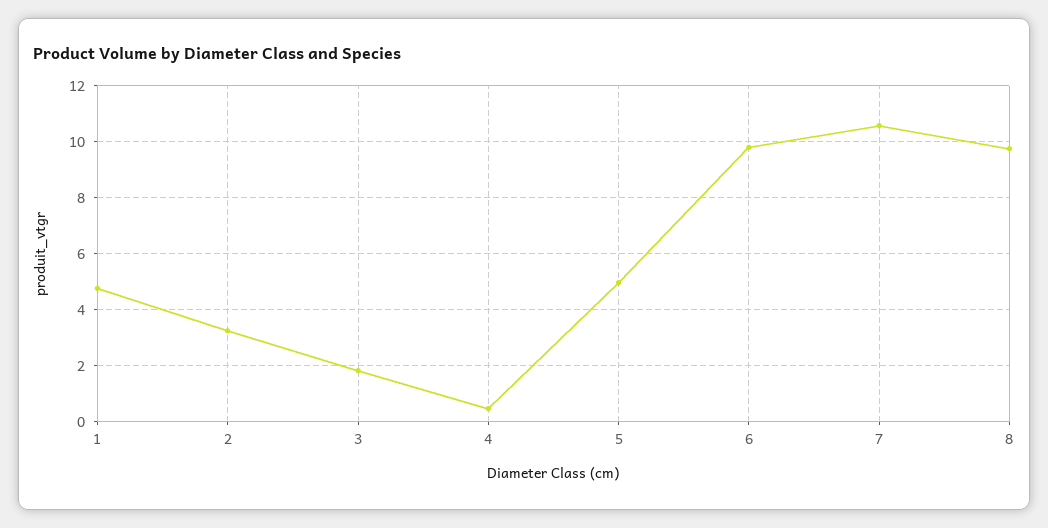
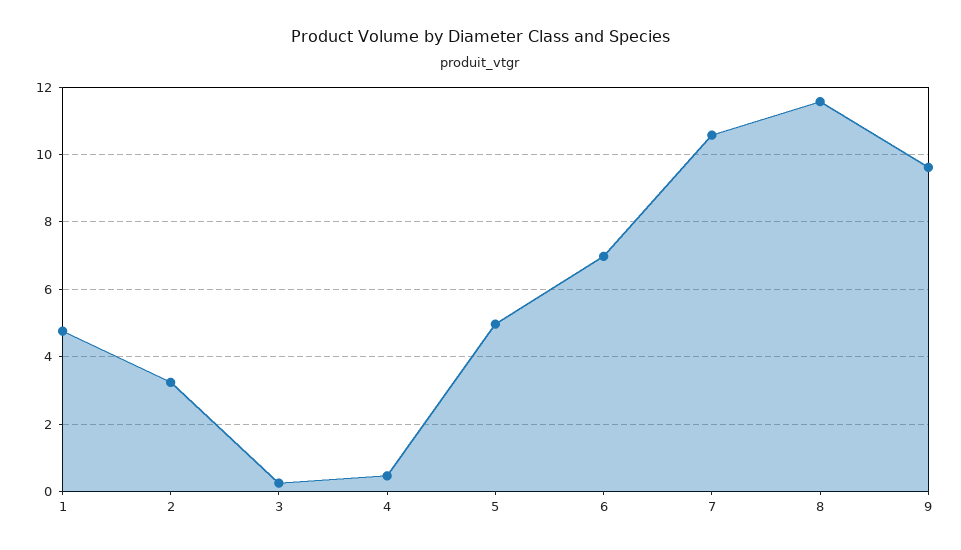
  {
    "1": 4.8,
    "2": 3.2,
-   "3": 1.75,
+   "3": 0.2,
    "4": 0.4,
    "5": 5,
-   "6": 9.75,
+   "6": 7,
    "7": 10.6,
-   "8": 9.75
+   "8": 11.6,
+   "9": 9.6
  }

